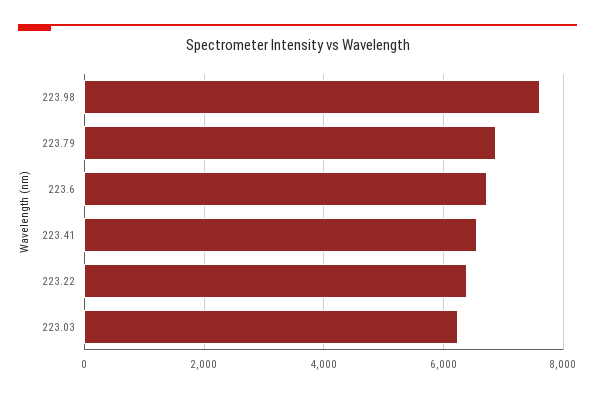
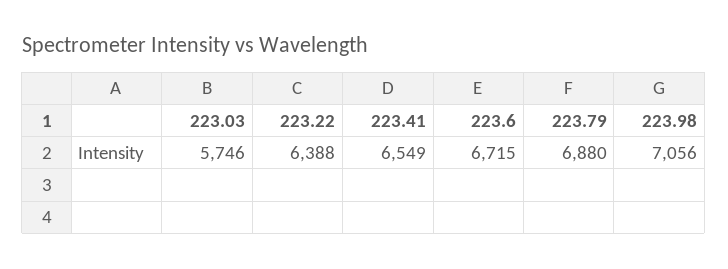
  {
-   "223.98": 7600,
+   "223.98": 7056,
    "223.79": 6880,
    "223.6": 6715,
    "223.41": 6549,
    "223.22": 6388,
-   "223.03": 6200
+   "223.03": 5746
  }

